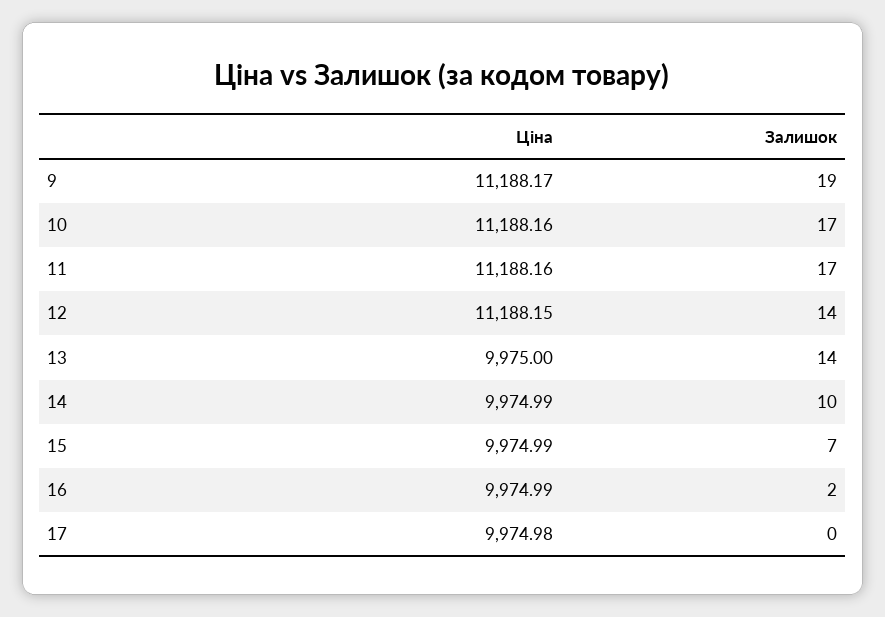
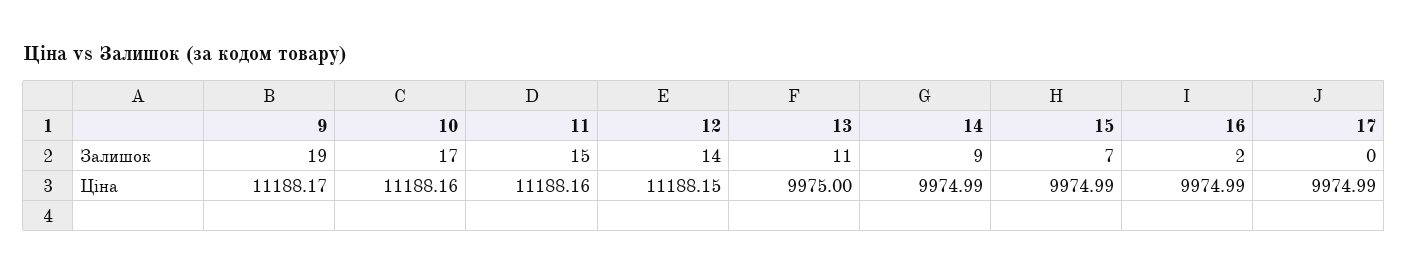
  {
    "Ціна": {
      "9": 11188.17,
      "10": 11188.16,
      "11": 11188.16,
      "12": 11188.15,
      "13": 9975,
      "14": 9974.99,
      "15": 9974.99,
      "16": 9974.99,
-     "17": 9974.98
+     "17": 9974.99
    },
    "Залишок": {
      "9": 19,
      "10": 17,
-     "11": 17,
+     "11": 15,
      "12": 14,
-     "13": 14,
+     "13": 11,
-     "14": 10,
+     "14": 9,
      "15": 7,
      "16": 2,
      "17": 0
    }
  }

